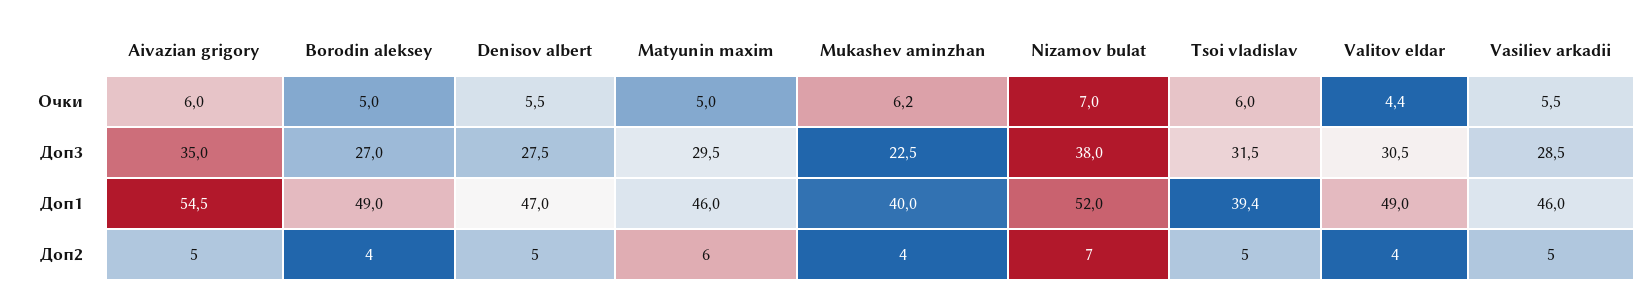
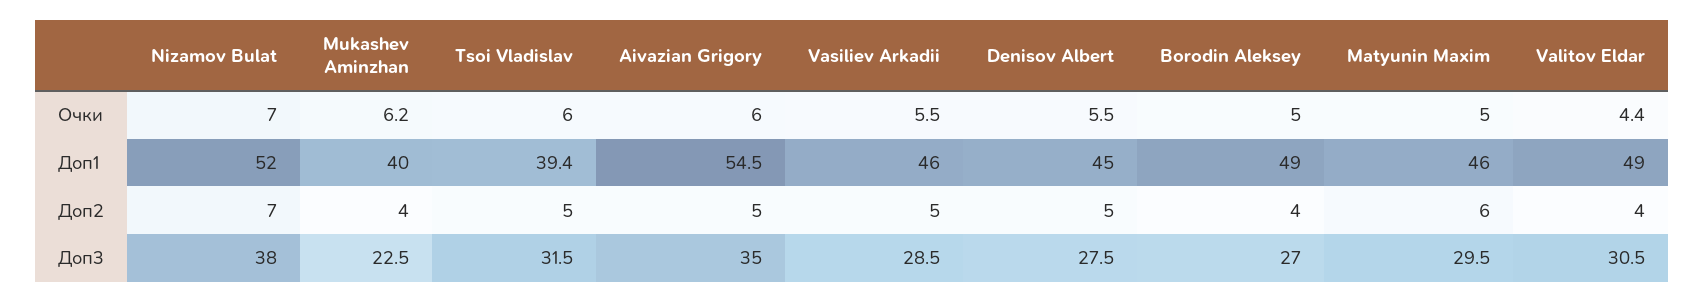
  {
    "Aivazian grigory": {
      "Очки": 6,
      "Доп3": 35,
      "Доп1": 54.5,
      "Доп2": 5
    },
    "Borodin aleksey": {
      "Очки": 5,
      "Доп3": 27,
      "Доп1": 49,
      "Доп2": 4
    },
    "Denisov albert": {
      "Очки": 5.5,
      "Доп3": 27.5,
-     "Доп1": 47,
+     "Доп1": 45,
      "Доп2": 5
    },
    "Matyunin maxim": {
      "Очки": 5,
      "Доп3": 29.5,
      "Доп1": 46,
      "Доп2": 6
    },
    "Mukashev aminzhan": {
      "Очки": 6.2,
      "Доп3": 22.5,
      "Доп1": 40,
      "Доп2": 4
    },
    "Nizamov bulat": {
      "Очки": 7,
      "Доп3": 38,
      "Доп1": 52,
      "Доп2": 7
    },
    "Tsoi vladislav": {
      "Очки": 6,
      "Доп3": 31.5,
      "Доп1": 39.4,
      "Доп2": 5
    },
    "Valitov eldar": {
      "Очки": 4.4,
      "Доп3": 30.5,
      "Доп1": 49,
      "Доп2": 4
    },
    "Vasiliev arkadii": {
      "Очки": 5.5,
      "Доп3": 28.5,
      "Доп1": 46,
      "Доп2": 5
    }
  }

